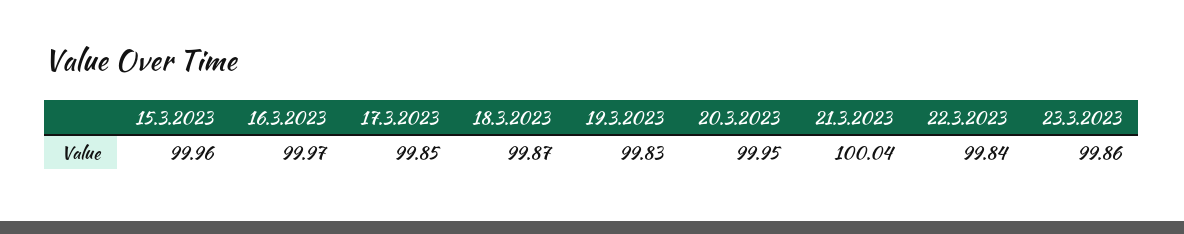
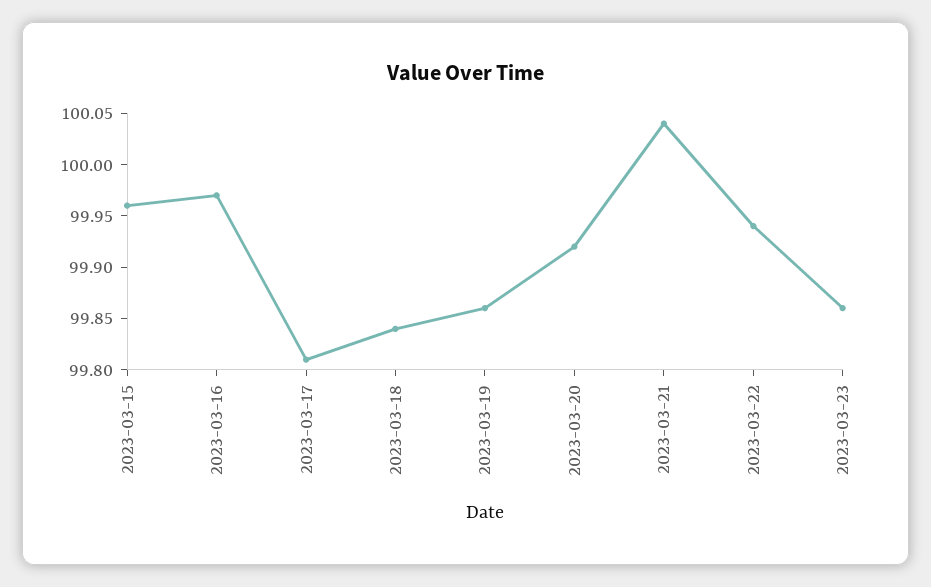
  {
    "15.3.2023": 99.96,
    "16.3.2023": 99.97,
-   "17.3.2023": 99.85,
+   "17.3.2023": 99.81,
-   "18.3.2023": 99.87,
+   "18.3.2023": 99.84,
-   "19.3.2023": 99.83,
+   "19.3.2023": 99.86,
-   "20.3.2023": 99.95,
+   "20.3.2023": 99.92,
    "21.3.2023": 100.04,
-   "22.3.2023": 99.84,
+   "22.3.2023": 99.94,
    "23.3.2023": 99.86
  }

